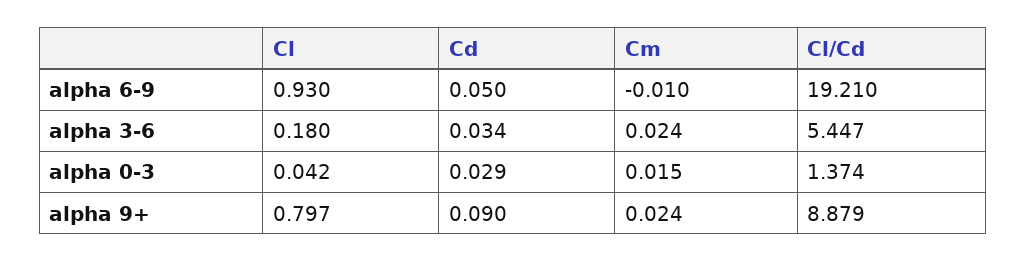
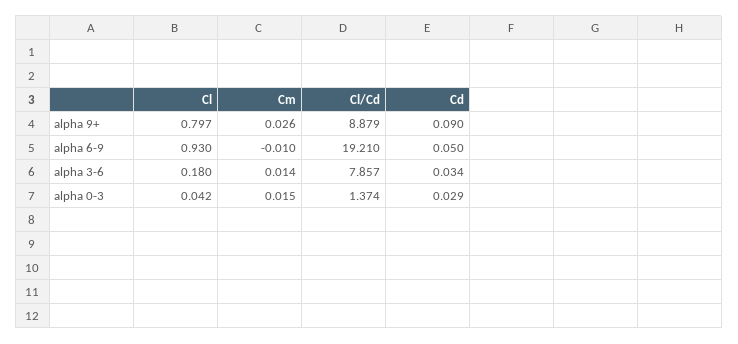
  {
    "Cl": {
      "alpha 6-9": 0.93,
      "alpha 3-6": 0.18,
      "alpha 0-3": 0.042,
      "alpha 9+": 0.797
    },
    "Cd": {
      "alpha 6-9": 0.05,
      "alpha 3-6": 0.034,
      "alpha 0-3": 0.029,
      "alpha 9+": 0.09
    },
    "Cm": {
      "alpha 6-9": -0.01,
-     "alpha 3-6": 0.024,
+     "alpha 3-6": 0.014,
      "alpha 0-3": 0.015,
-     "alpha 9+": 0.024
+     "alpha 9+": 0.026
    },
    "Cl/Cd": {
      "alpha 6-9": 19.21,
-     "alpha 3-6": 5.447,
+     "alpha 3-6": 7.857,
      "alpha 0-3": 1.374,
      "alpha 9+": 8.879
    }
  }

